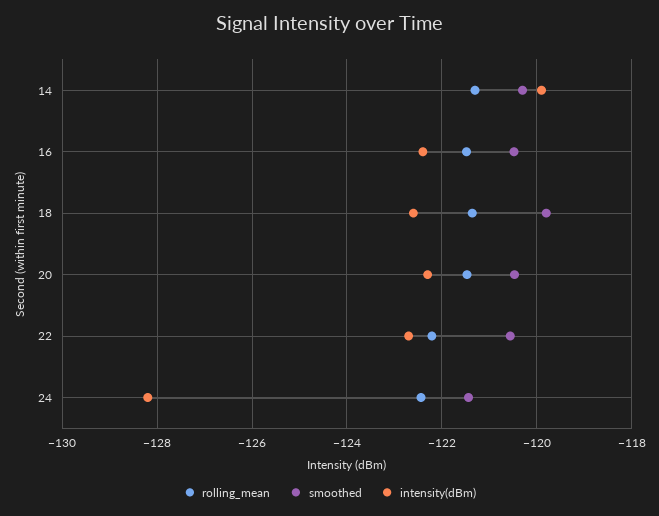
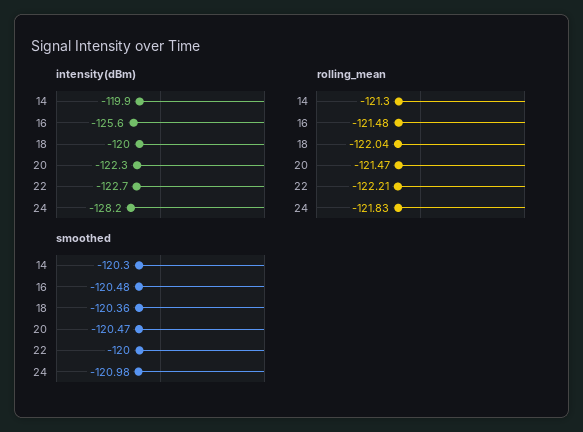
  {
    "rolling_mean": {
      "14": -121.3,
      "16": -121.48,
-     "18": -121.4,
+     "18": -122.04,
      "20": -121.47,
      "22": -122.21,
-     "24": -122.4
+     "24": -121.83
    },
    "smoothed": {
      "14": -120.3,
      "16": -120.48,
-     "18": -119.8,
+     "18": -120.36,
      "20": -120.47,
-     "22": -120.6,
+     "22": -120,
-     "24": -121.4
+     "24": -120.98
    },
    "intensity(dBm)": {
      "14": -119.9,
-     "16": -122.4,
+     "16": -125.6,
-     "18": -122.6,
+     "18": -120,
      "20": -122.3,
      "22": -122.7,
      "24": -128.2
    }
  }

